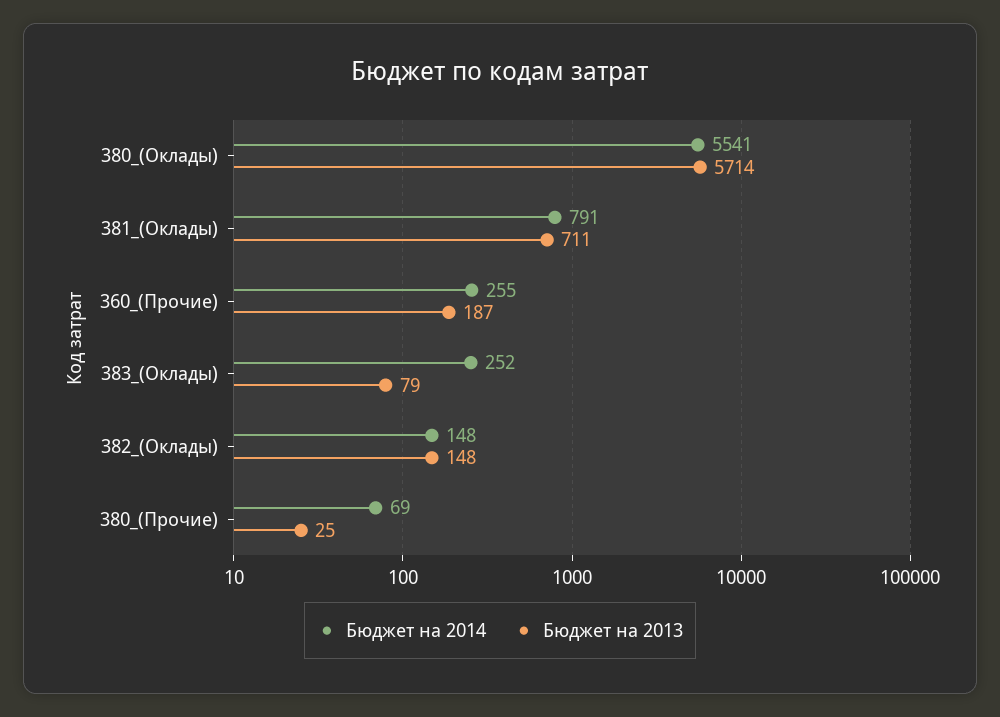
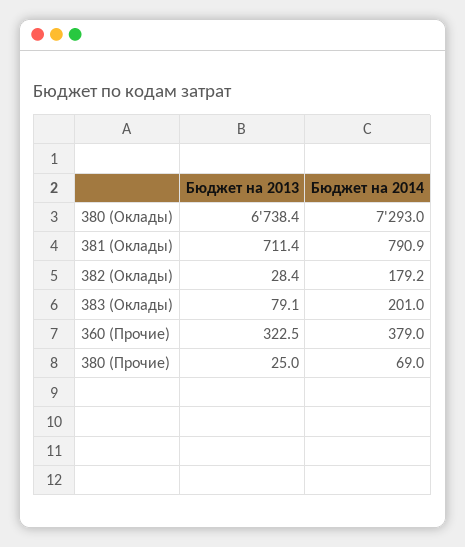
  {
    "Бюджет на 2014": {
-     "380_(Оклады)": 5541,
+     "380_(Оклады)": 7293,
      "381_(Оклады)": 790.9,
-     "360_(Прочие)": 255,
+     "360_(Прочие)": 379,
-     "383_(Оклады)": 252,
+     "383_(Оклады)": 201,
-     "382_(Оклады)": 148,
+     "382_(Оклады)": 179.2,
      "380_(Прочие)": 69
    },
    "Бюджет на 2013": {
-     "380_(Оклады)": 5714,
+     "380_(Оклады)": 6738.4,
      "381_(Оклады)": 711.4,
-     "360_(Прочие)": 187,
+     "360_(Прочие)": 322.5,
      "383_(Оклады)": 79.1,
-     "382_(Оклады)": 148,
+     "382_(Оклады)": 28.4,
      "380_(Прочие)": 25
    }
  }

